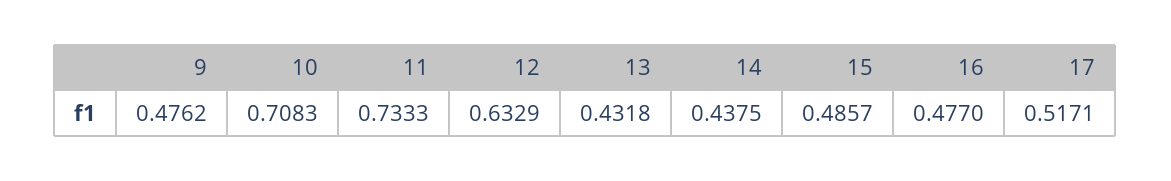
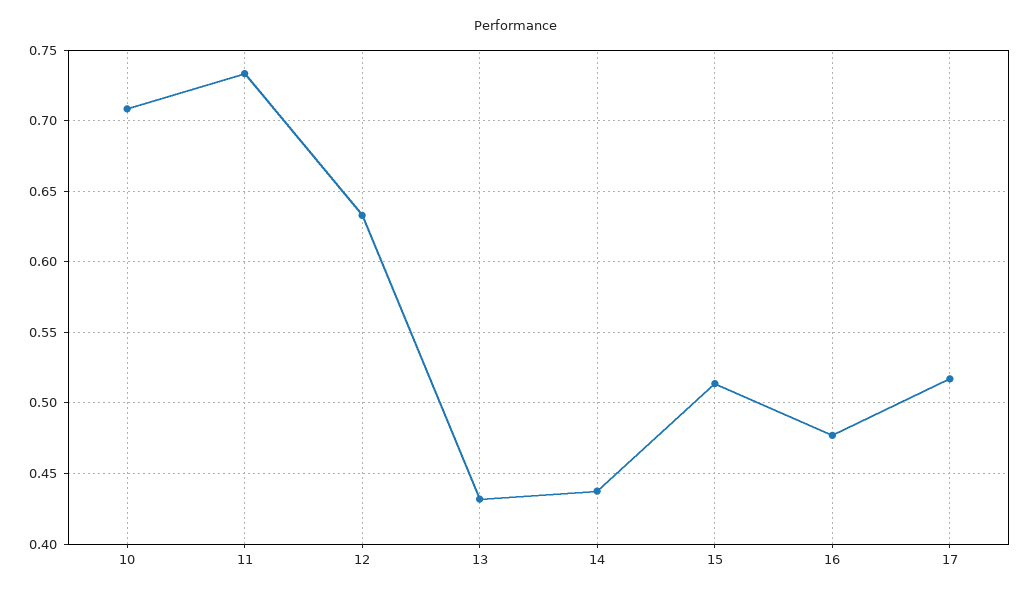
  {
-   "9": 0.4762,
    "10": 0.7083,
    "11": 0.7333,
    "12": 0.6329,
    "13": 0.4318,
    "14": 0.4375,
-   "15": 0.4857,
+   "15": 0.515,
    "16": 0.477,
    "17": 0.5171
  }

